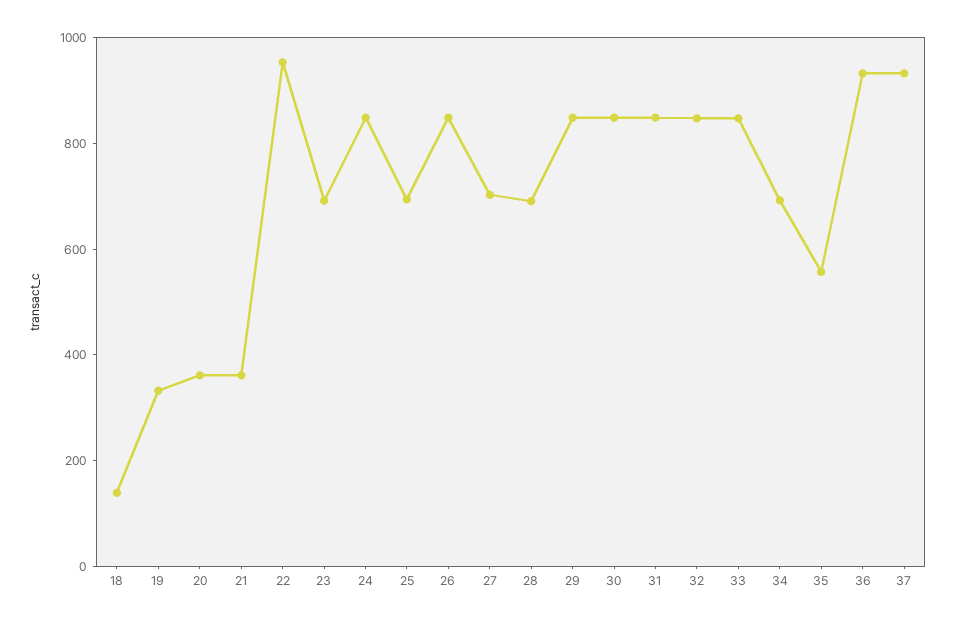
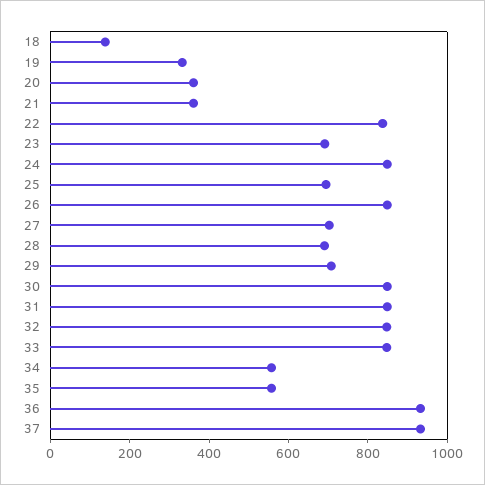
  {
    "18": 150,
    "19": 350,
    "20": 350,
    "21": 350,
-   "22": 950,
+   "22": 850,
    "23": 700,
    "24": 850,
    "25": 700,
    "26": 850,
    "27": 700,
    "28": 700,
-   "29": 850,
+   "29": 700,
    "30": 850,
    "31": 850,
    "32": 850,
    "33": 850,
-   "34": 700,
+   "34": 550,
    "35": 550,
    "36": 950,
    "37": 950
  }

